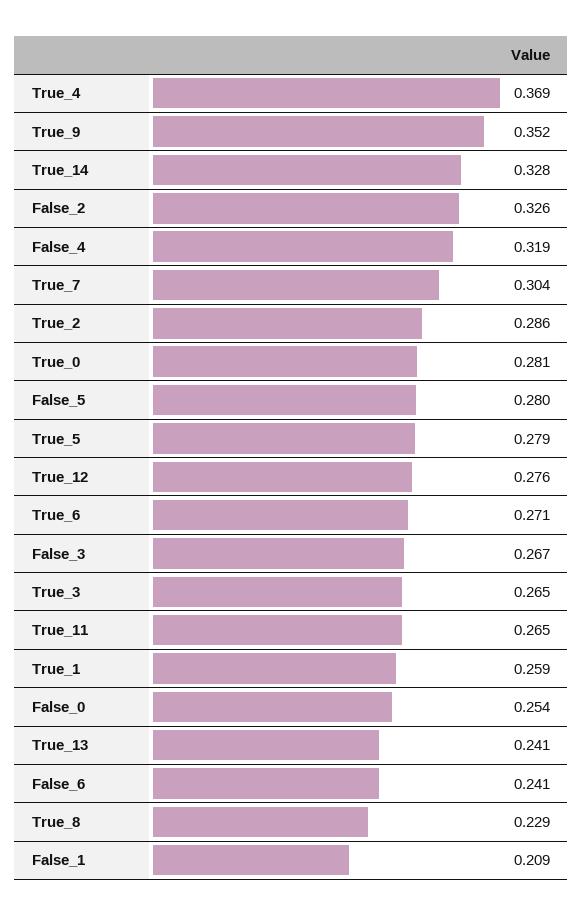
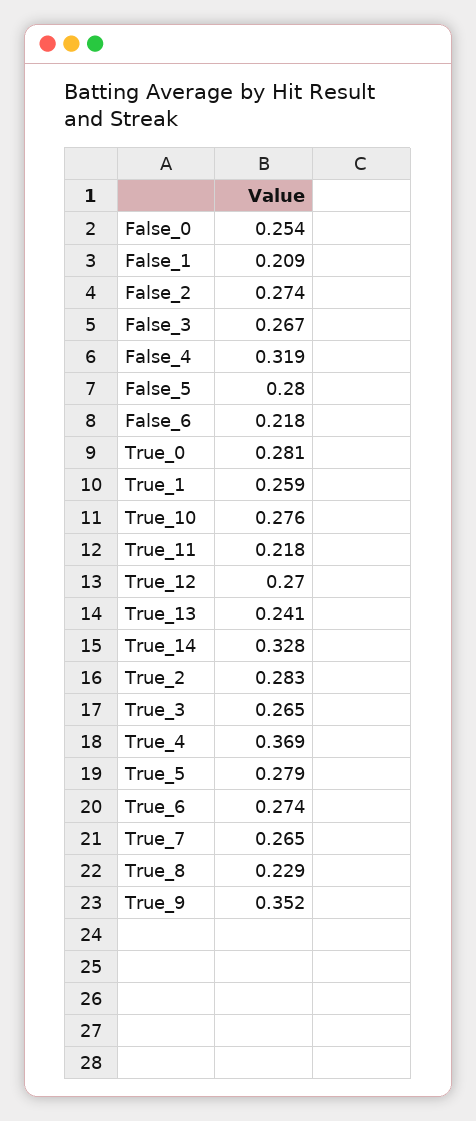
  {
    "True_4": 0.369,
    "True_9": 0.352,
    "True_14": 0.328,
-   "False_2": 0.326,
+   "False_2": 0.274,
    "False_4": 0.319,
-   "True_7": 0.304,
+   "True_7": 0.265,
-   "True_2": 0.286,
+   "True_2": 0.283,
    "True_0": 0.281,
    "False_5": 0.28,
    "True_5": 0.279,
-   "True_12": 0.276,
+   "True_12": 0.27,
-   "True_6": 0.271,
+   "True_6": 0.274,
    "False_3": 0.267,
    "True_3": 0.265,
-   "True_11": 0.265,
+   "True_11": 0.218,
    "True_1": 0.259,
    "False_0": 0.254,
    "True_13": 0.241,
-   "False_6": 0.241,
+   "False_6": 0.218,
    "True_8": 0.229,
-   "False_1": 0.209
+   "False_1": 0.209,
+   "True_10": 0.276
  }

